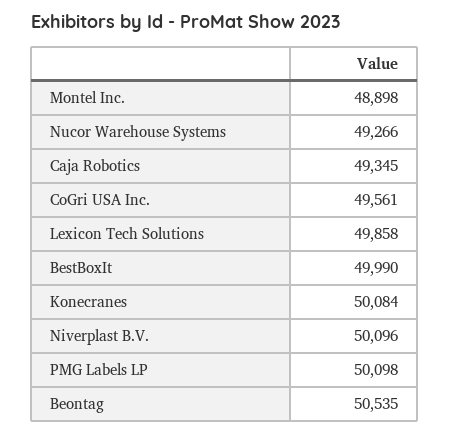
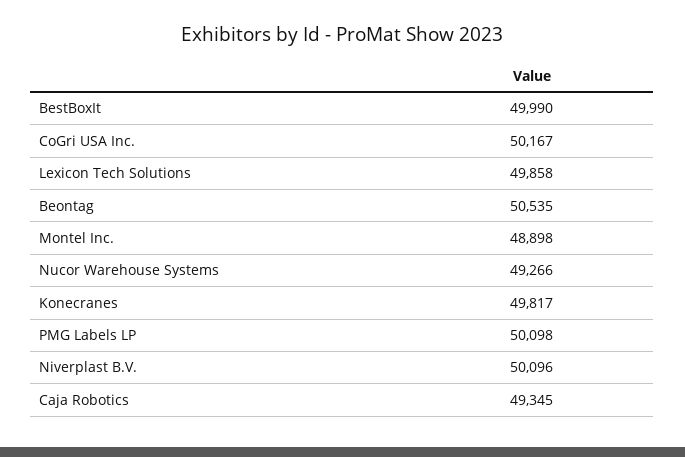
  {
    "Montel Inc.": 48898,
    "Nucor Warehouse Systems": 49266,
    "Caja Robotics": 49345,
-   "CoGri USA Inc.": 49561,
+   "CoGri USA Inc.": 50167,
    "Lexicon Tech Solutions": 49858,
    "BestBoxIt": 49990,
-   "Konecranes": 50084,
+   "Konecranes": 49817,
    "Niverplast B.V.": 50096,
    "PMG Labels LP": 50098,
    "Beontag": 50535
  }

